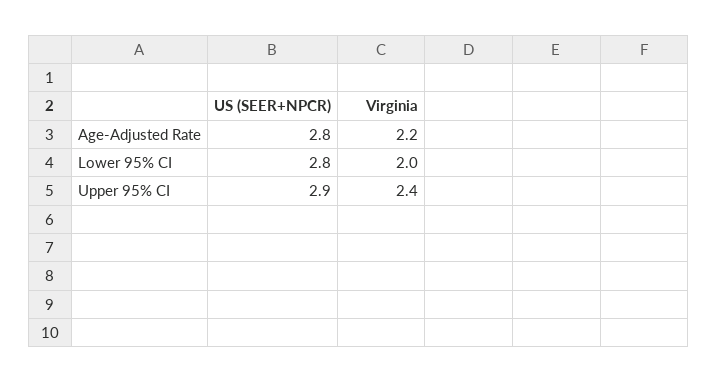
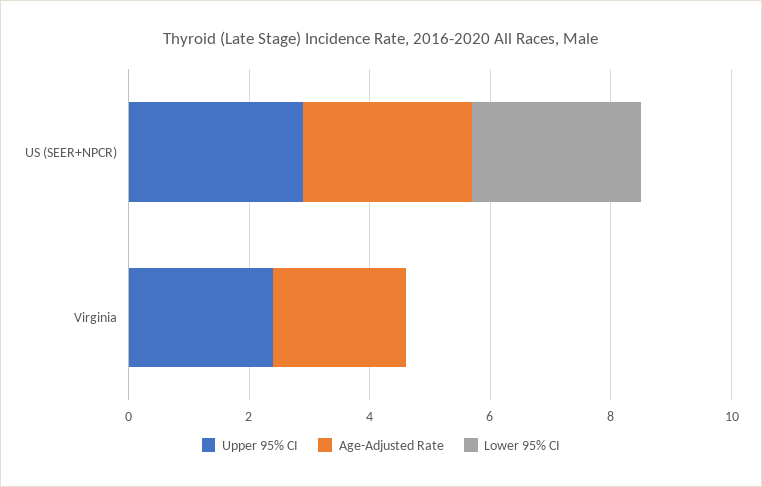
  {
    "Age-Adjusted Rate": {
      "US (SEER+NPCR)": 2.8,
      "Virginia": 2.2
    },
    "Lower 95% CI": {
      "US (SEER+NPCR)": 2.8,
-     "Virginia": 2
+     "Virginia": 0
    },
    "Upper 95% CI": {
      "US (SEER+NPCR)": 2.9,
      "Virginia": 2.4
    }
  }

